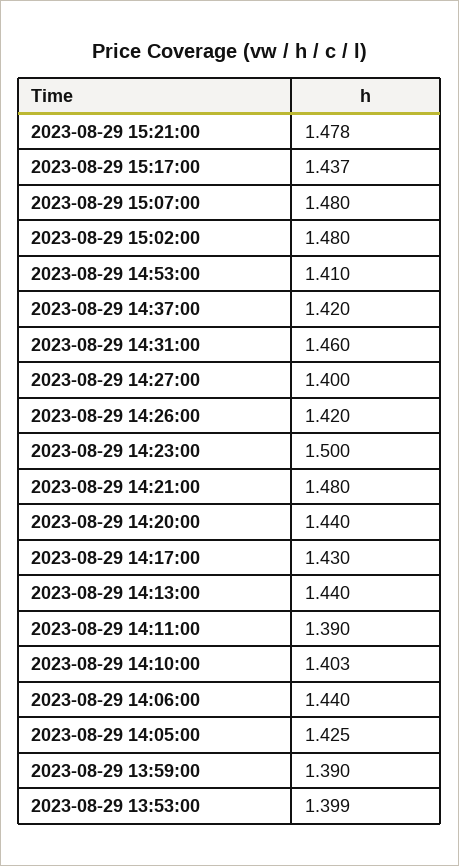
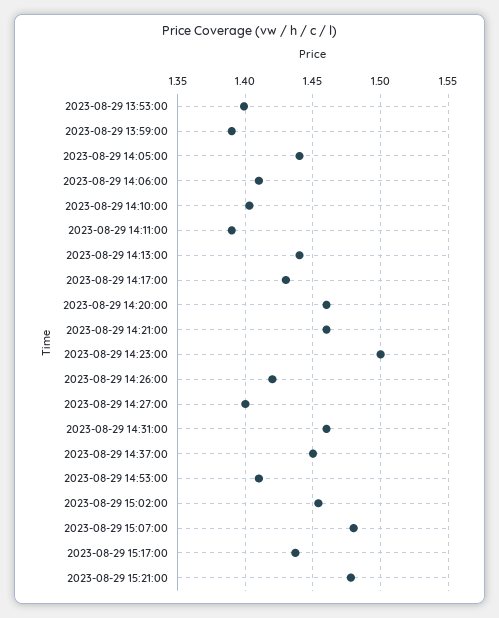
  {
    "2023-08-29 15:21:00": 1.478,
    "2023-08-29 15:17:00": 1.437,
    "2023-08-29 15:07:00": 1.48,
-   "2023-08-29 15:02:00": 1.48,
+   "2023-08-29 15:02:00": 1.455,
    "2023-08-29 14:53:00": 1.41,
-   "2023-08-29 14:37:00": 1.42,
+   "2023-08-29 14:37:00": 1.45,
    "2023-08-29 14:31:00": 1.46,
    "2023-08-29 14:27:00": 1.4,
    "2023-08-29 14:26:00": 1.42,
    "2023-08-29 14:23:00": 1.5,
-   "2023-08-29 14:21:00": 1.48,
+   "2023-08-29 14:21:00": 1.46,
-   "2023-08-29 14:20:00": 1.44,
+   "2023-08-29 14:20:00": 1.46,
    "2023-08-29 14:17:00": 1.43,
    "2023-08-29 14:13:00": 1.44,
    "2023-08-29 14:11:00": 1.39,
    "2023-08-29 14:10:00": 1.403,
-   "2023-08-29 14:06:00": 1.44,
+   "2023-08-29 14:06:00": 1.41,
-   "2023-08-29 14:05:00": 1.425,
+   "2023-08-29 14:05:00": 1.44,
    "2023-08-29 13:59:00": 1.39,
    "2023-08-29 13:53:00": 1.399
  }

